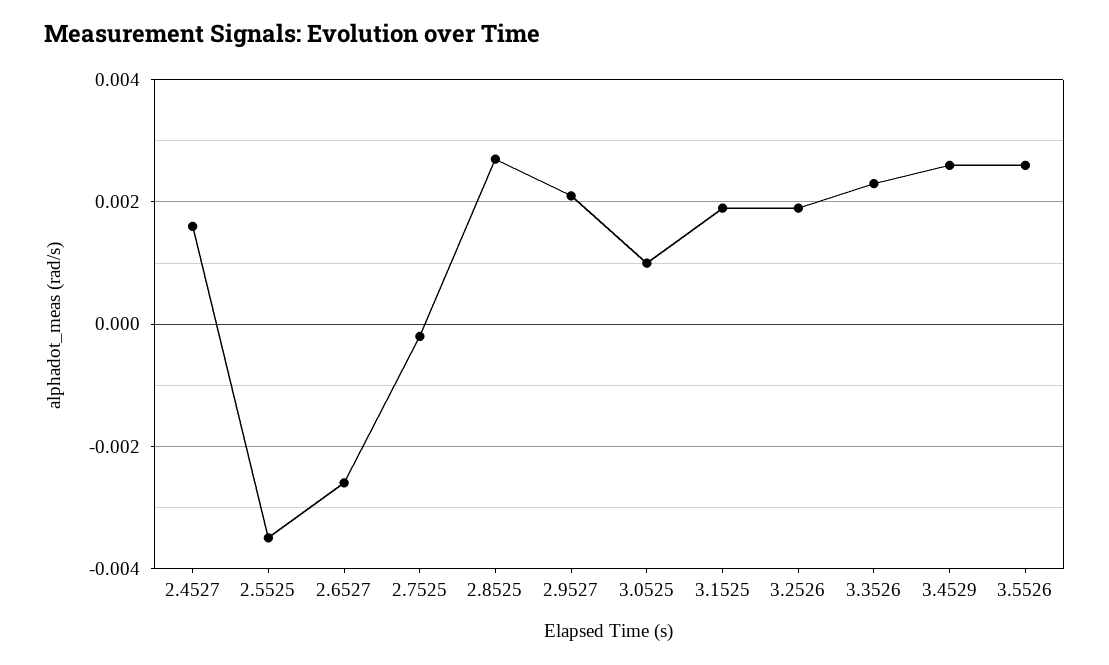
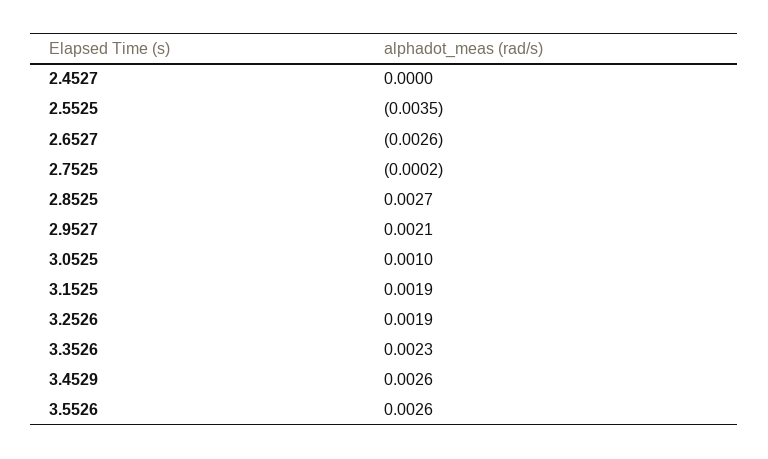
  {
-   "2.4527": 0.0015,
+   "2.4527": 0,
    "2.5525": -0.0035,
    "2.6527": -0.0026,
    "2.7525": -0.0002,
    "2.8525": 0.0027,
    "2.9527": 0.0021,
    "3.0525": 0.001,
    "3.1525": 0.0019,
    "3.2526": 0.0019,
    "3.3526": 0.0023,
    "3.4529": 0.0026,
    "3.5526": 0.0026
  }

